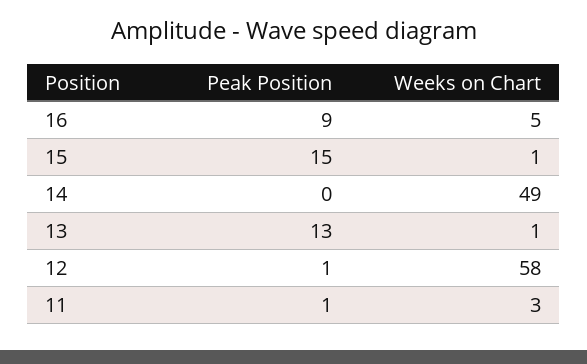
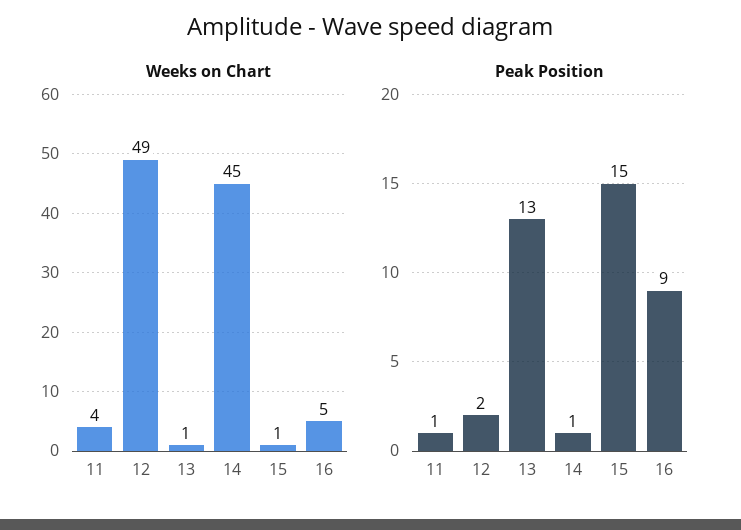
  {
    "Peak Position": {
      "16": 9,
      "15": 15,
-     "14": 0,
+     "14": 1,
      "13": 13,
-     "12": 1,
+     "12": 2,
      "11": 1
    },
    "Weeks on Chart": {
      "16": 5,
      "15": 1,
-     "14": 49,
+     "14": 45,
      "13": 1,
-     "12": 58,
+     "12": 49,
-     "11": 3
+     "11": 4
    }
  }

